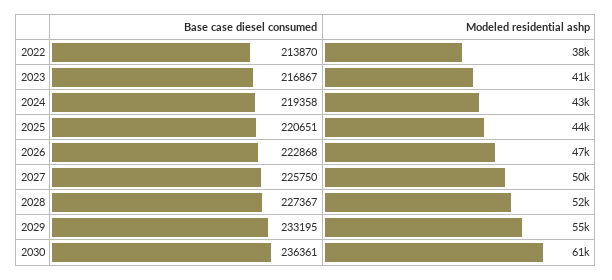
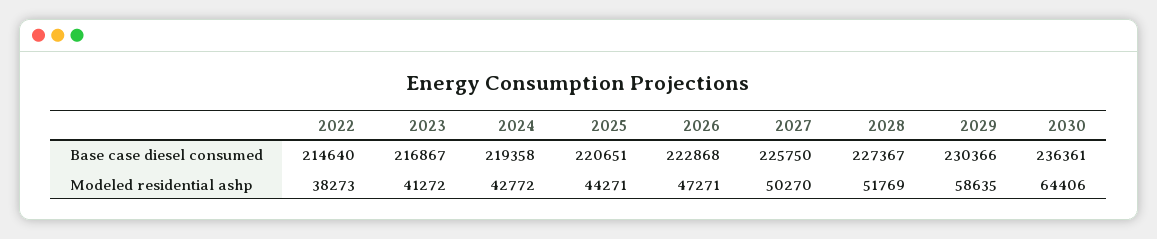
  {
    "Base case diesel consumed": {
-     "2022": 213870,
+     "2022": 214640,
      "2023": 216867,
      "2024": 219358,
      "2025": 220651,
      "2026": 222868,
      "2027": 225750,
      "2028": 227367,
-     "2029": 233195,
+     "2029": 230366,
      "2030": 236361
    },
    "Modeled residential ashp": {
      "2022": 38273,
      "2023": 41272,
      "2024": 42772,
      "2025": 44271,
      "2026": 47271,
      "2027": 50270,
      "2028": 51769,
-     "2029": 55000,
+     "2029": 58635,
-     "2030": 61000
+     "2030": 64406
    }
  }

